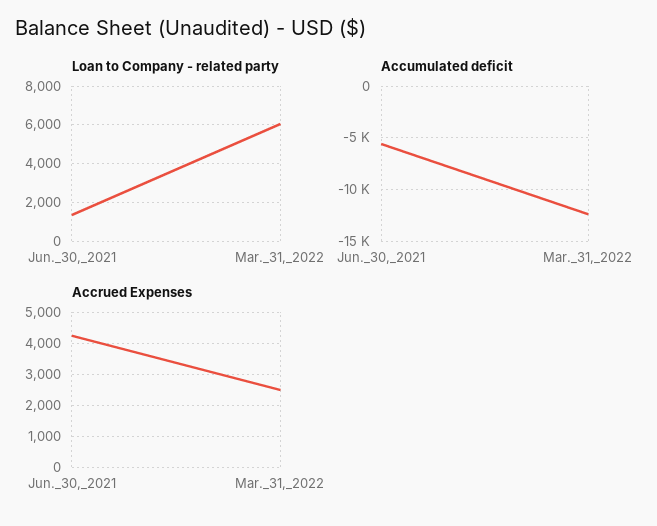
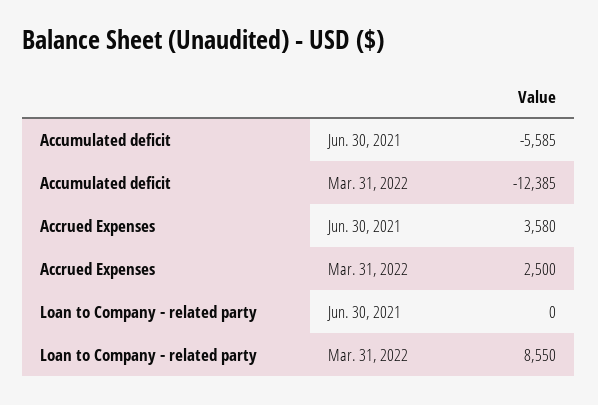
  {
    "Loan to Company - related party": {
-     "Jun._30,_2021": 1500,
+     "Jun._30,_2021": 0,
-     "Mar._31,_2022": 6000
+     "Mar._31,_2022": 8550
    },
    "Accumulated deficit": {
      "Jun._30,_2021": -5585,
      "Mar._31,_2022": -12385
    },
    "Accrued Expenses": {
-     "Jun._30,_2021": 4200,
+     "Jun._30,_2021": 3580,
      "Mar._31,_2022": 2500
    }
  }

